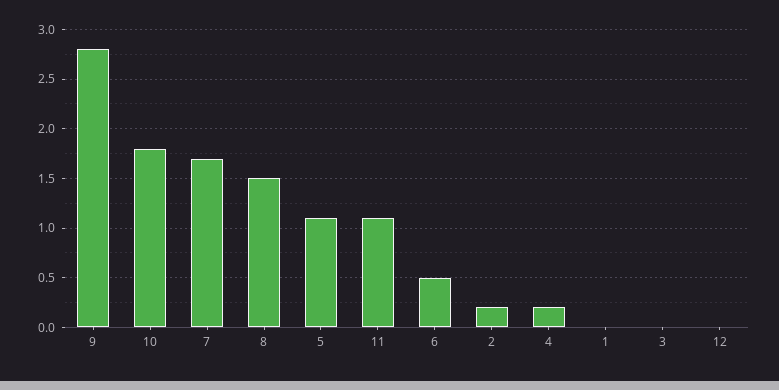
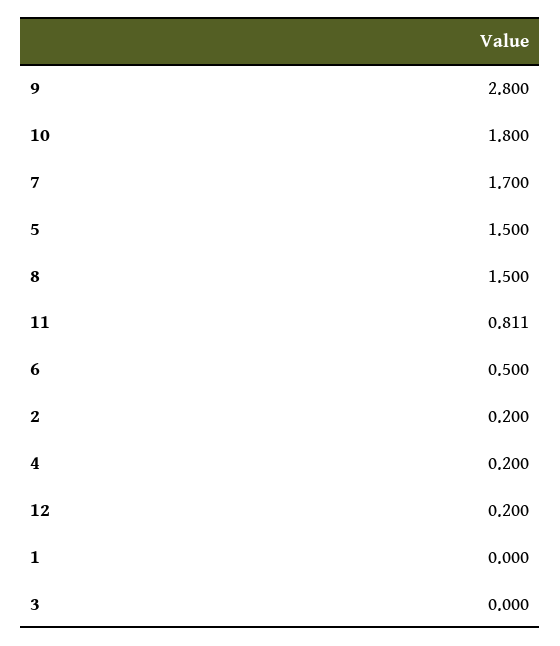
  {
    "9": 2.8,
    "10": 1.8,
    "7": 1.7,
    "8": 1.5,
-   "5": 1.1,
+   "5": 1.5,
-   "11": 1.1,
+   "11": 0.811,
    "6": 0.5,
    "2": 0.2,
    "4": 0.2,
    "1": 0,
    "3": 0,
-   "12": 0
+   "12": 0.2
  }

